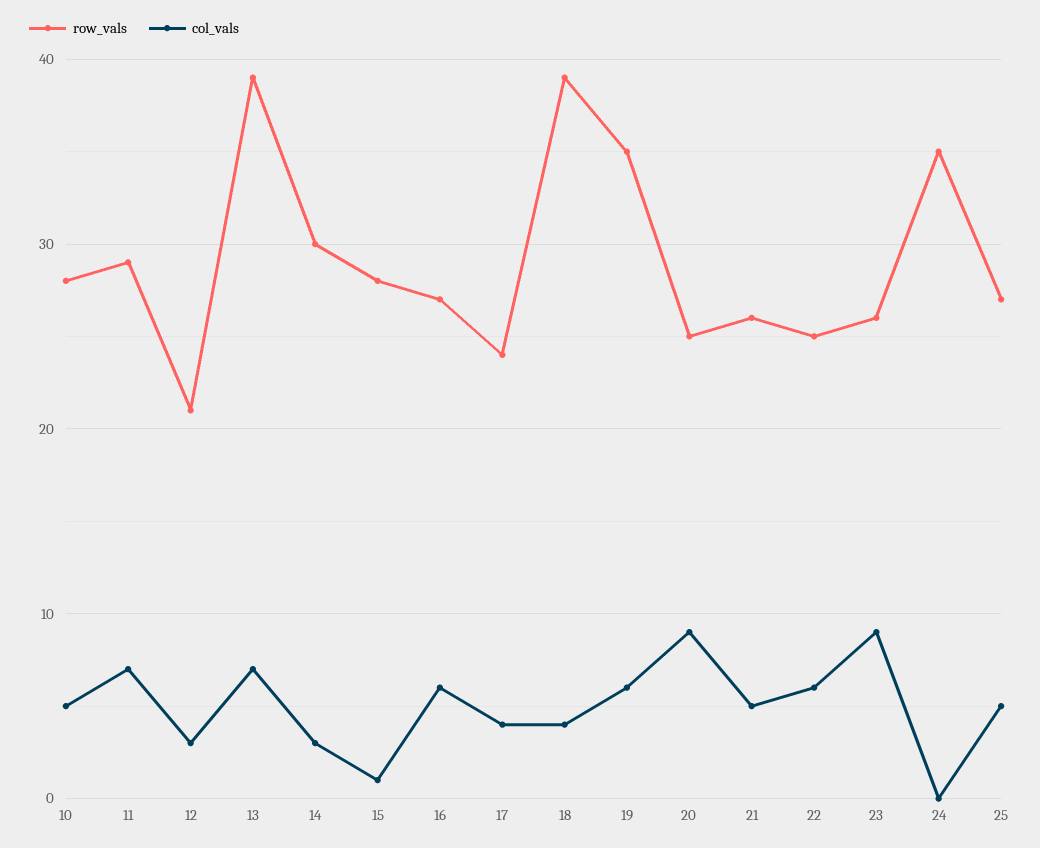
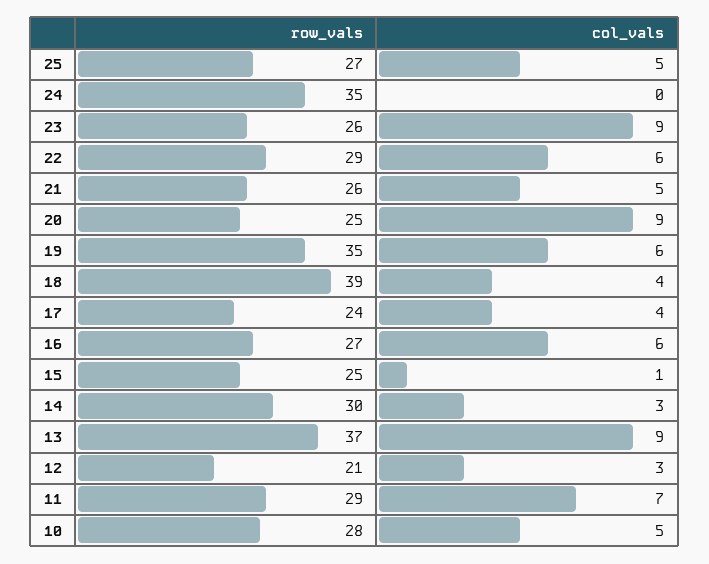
  {
    "row_vals": {
      "10": 28,
      "11": 29,
      "12": 21,
-     "13": 39,
+     "13": 37,
      "14": 30,
-     "15": 28,
+     "15": 25,
      "16": 27,
      "17": 24,
      "18": 39,
      "19": 35,
      "20": 25,
      "21": 26,
-     "22": 25,
+     "22": 29,
      "23": 26,
      "24": 35,
      "25": 27
    },
    "col_vals": {
      "10": 5,
      "11": 7,
      "12": 3,
-     "13": 7,
+     "13": 9,
      "14": 3,
      "15": 1,
      "16": 6,
      "17": 4,
      "18": 4,
      "19": 6,
      "20": 9,
      "21": 5,
      "22": 6,
      "23": 9,
      "24": 0,
      "25": 5
    }
  }

